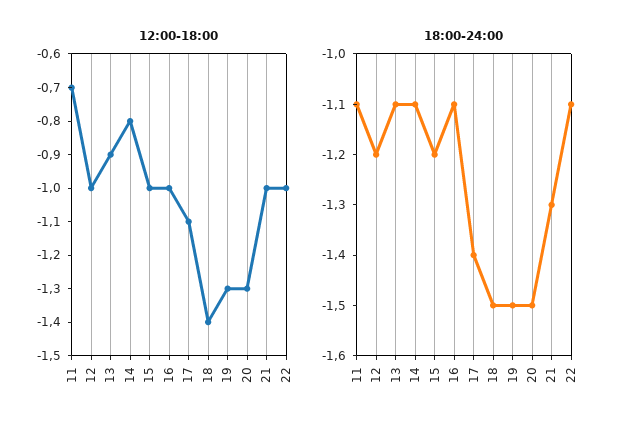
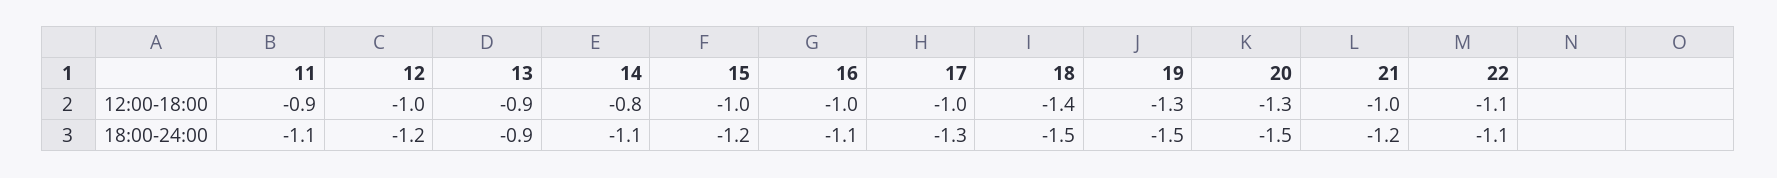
  {
    "12:00-18:00": {
-     "11": -0.7,
+     "11": -0.9,
      "12": -1,
      "13": -0.9,
      "14": -0.8,
      "15": -1,
      "16": -1,
-     "17": -1.1,
+     "17": -1,
      "18": -1.4,
      "19": -1.3,
      "20": -1.3,
      "21": -1,
-     "22": -1
+     "22": -1.1
    },
    "18:00-24:00": {
      "11": -1.1,
      "12": -1.2,
-     "13": -1.1,
+     "13": -0.9,
      "14": -1.1,
      "15": -1.2,
      "16": -1.1,
-     "17": -1.4,
+     "17": -1.3,
      "18": -1.5,
      "19": -1.5,
      "20": -1.5,
-     "21": -1.3,
+     "21": -1.2,
      "22": -1.1
    }
  }

